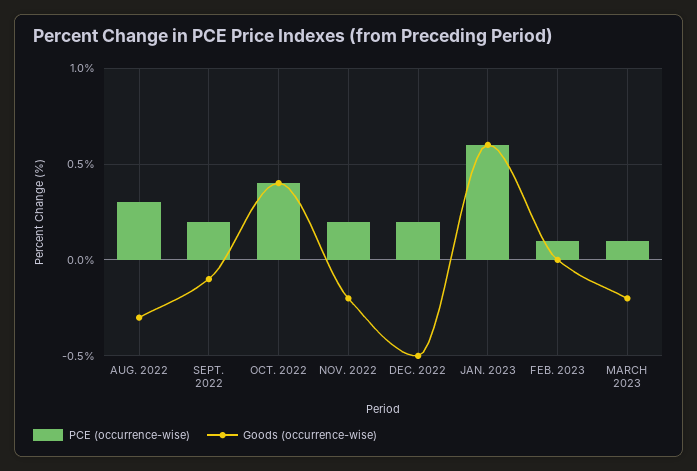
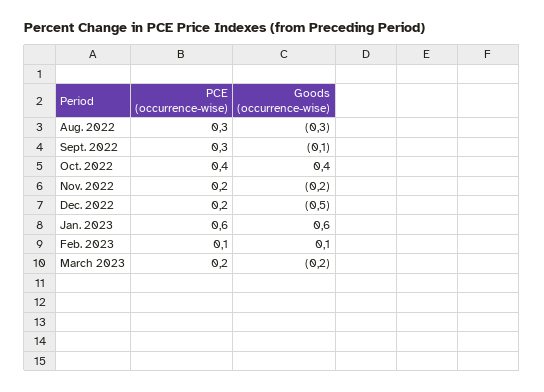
  {
    "PCE (occurrence-wise)": {
      "AUG. 2022": 0.3,
-     "SEPT. 2022": 0.2,
+     "SEPT. 2022": 0.3,
      "OCT. 2022": 0.4,
      "NOV. 2022": 0.2,
      "DEC. 2022": 0.2,
      "JAN. 2023": 0.6,
      "FEB. 2023": 0.1,
-     "MARCH 2023": 0.1
+     "MARCH 2023": 0.2
    },
    "Goods (occurrence-wise)": {
      "AUG. 2022": -0.3,
      "SEPT. 2022": -0.1,
      "OCT. 2022": 0.4,
      "NOV. 2022": -0.2,
      "DEC. 2022": -0.5,
      "JAN. 2023": 0.6,
-     "FEB. 2023": 0,
+     "FEB. 2023": 0.1,
      "MARCH 2023": -0.2
    }
  }

